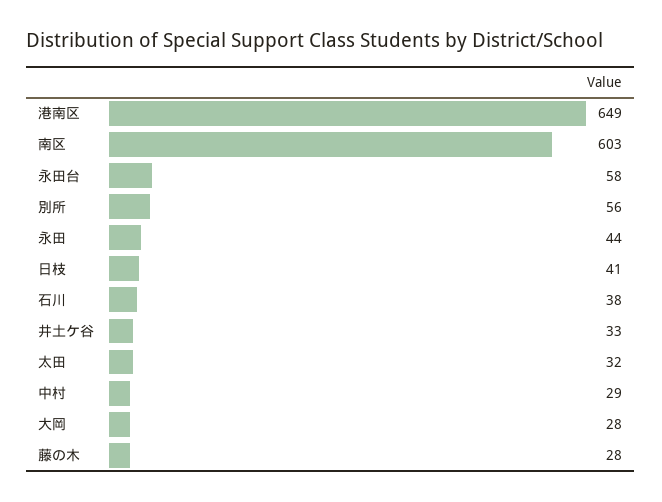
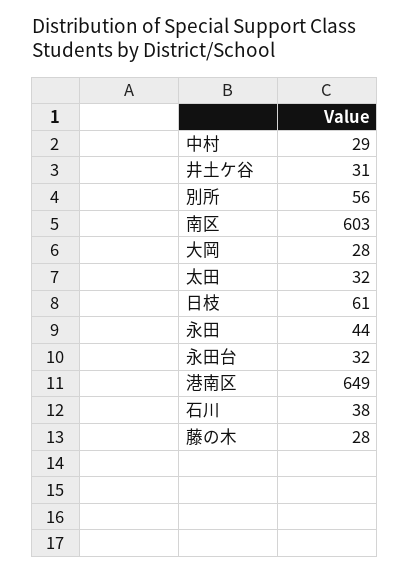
  {
    "港南区": 649,
    "南区": 603,
-   "永田台": 58,
+   "永田台": 32,
    "別所": 56,
    "永田": 44,
-   "日枝": 41,
+   "日枝": 61,
    "石川": 38,
-   "井土ケ谷": 33,
+   "井土ケ谷": 31,
    "太田": 32,
    "中村": 29,
    "大岡": 28,
    "藤の木": 28
  }

